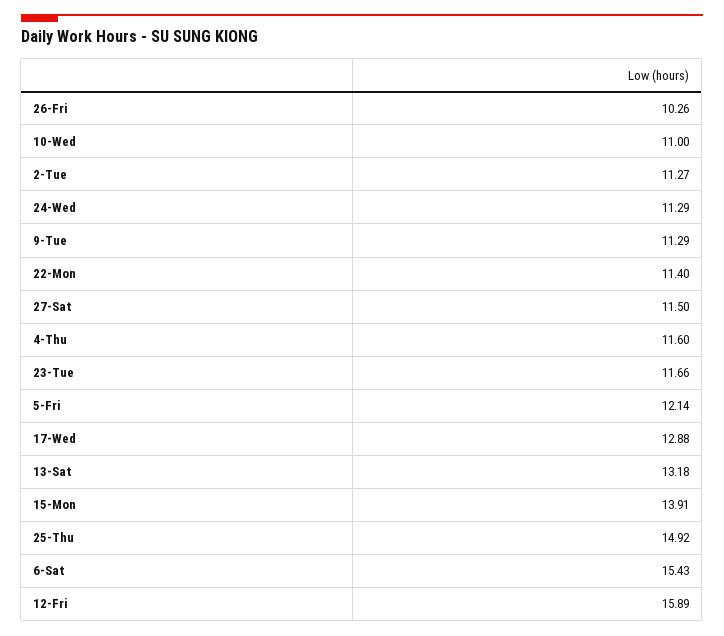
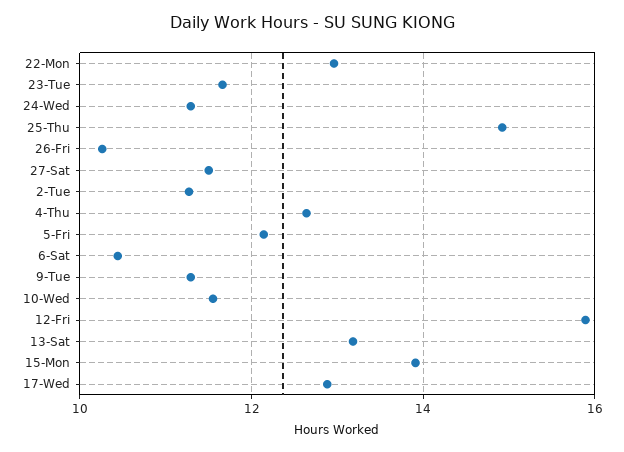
  {
    "26-Fri": 10.26,
-   "10-Wed": 11,
+   "10-Wed": 11.6,
    "2-Tue": 11.27,
    "24-Wed": 11.29,
    "9-Tue": 11.29,
-   "22-Mon": 11.4,
+   "22-Mon": 13,
    "27-Sat": 11.5,
-   "4-Thu": 11.6,
+   "4-Thu": 12.6,
    "23-Tue": 11.66,
    "5-Fri": 12.14,
    "17-Wed": 12.88,
    "13-Sat": 13.18,
    "15-Mon": 13.91,
    "25-Thu": 14.92,
-   "6-Sat": 15.43,
+   "6-Sat": 10.4,
    "12-Fri": 15.89
  }

